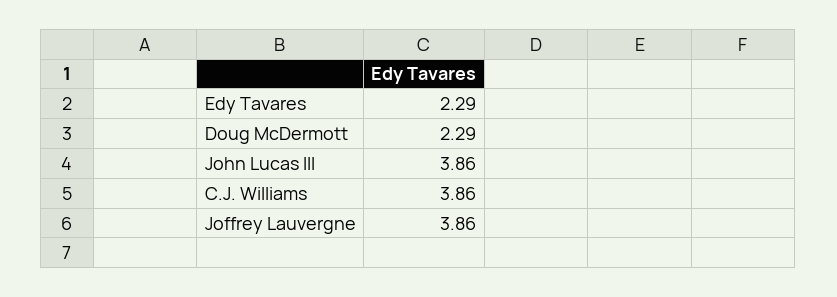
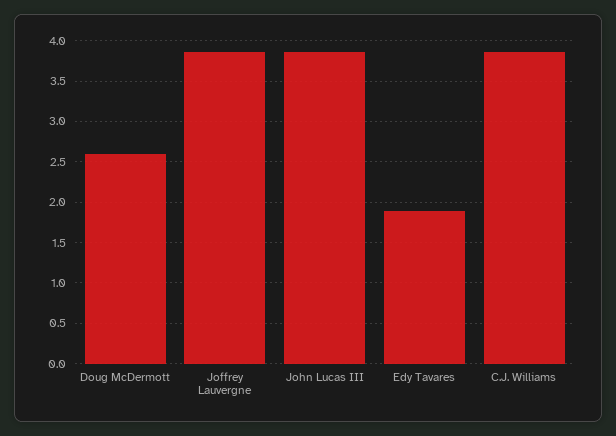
  {
-   "Edy Tavares": 2.29,
+   "Edy Tavares": 1.9,
-   "Doug McDermott": 2.29,
+   "Doug McDermott": 2.6,
    "John Lucas III": 3.86,
    "C.J. Williams": 3.86,
    "Joffrey Lauvergne": 3.86
  }

